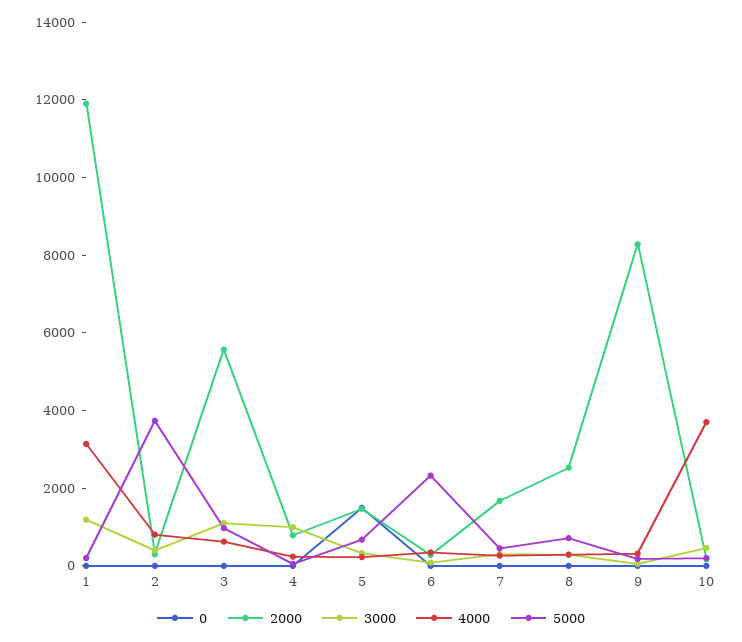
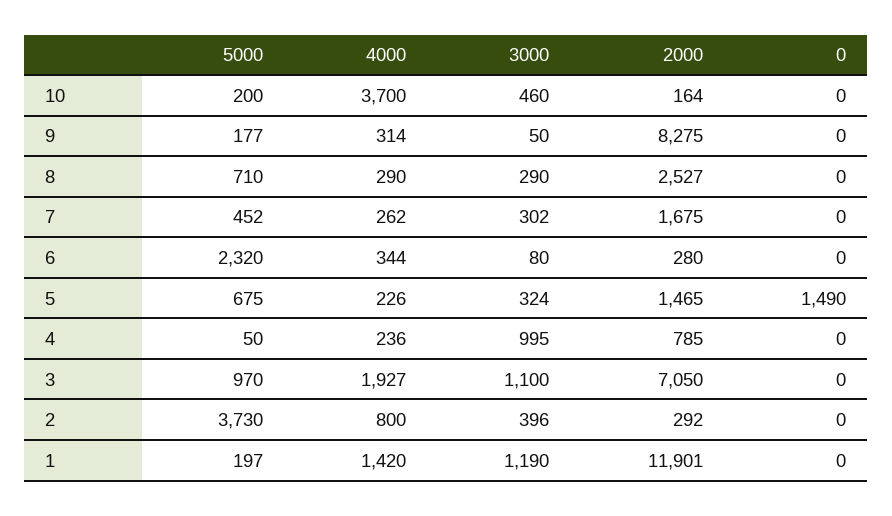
  {
    "0": {
      "1": 0,
      "2": 0,
      "3": 0,
      "4": 0,
      "5": 1490,
      "6": 0,
      "7": 0,
      "8": 0,
      "9": 0,
      "10": 0
    },
    "2000": {
      "1": 11901,
      "2": 292,
-     "3": 5500,
+     "3": 7050,
      "4": 785,
      "5": 1465,
      "6": 280,
      "7": 1675,
      "8": 2527,
      "9": 8275,
      "10": 164
    },
    "3000": {
      "1": 1190,
      "2": 396,
      "3": 1100,
      "4": 995,
      "5": 324,
      "6": 80,
      "7": 302,
      "8": 290,
      "9": 50,
      "10": 460
    },
    "4000": {
-     "1": 3000,
+     "1": 1420,
      "2": 800,
-     "3": 500,
+     "3": 1927,
      "4": 236,
      "5": 226,
      "6": 344,
      "7": 262,
      "8": 290,
      "9": 314,
      "10": 3700
    },
    "5000": {
      "1": 197,
      "2": 3730,
      "3": 970,
      "4": 50,
      "5": 675,
      "6": 2320,
      "7": 452,
      "8": 710,
      "9": 177,
      "10": 200
    }
  }

